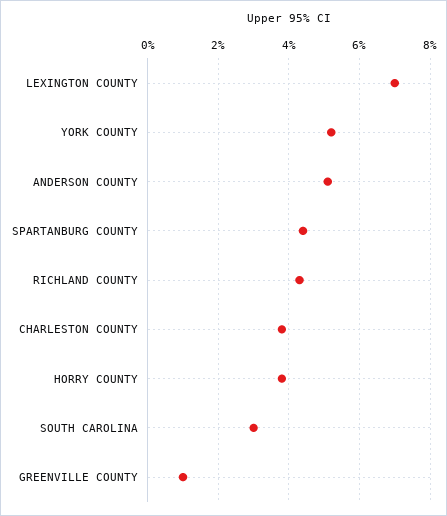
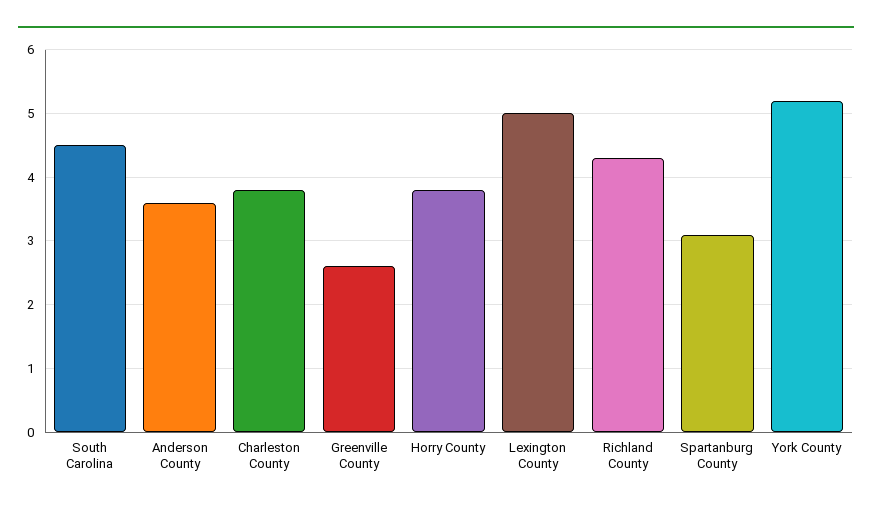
  {
-   "LEXINGTON COUNTY": 7,
+   "LEXINGTON COUNTY": 5,
    "YORK COUNTY": 5.2,
-   "ANDERSON COUNTY": 5,
+   "ANDERSON COUNTY": 3.6,
-   "SPARTANBURG COUNTY": 4.5,
+   "SPARTANBURG COUNTY": 3.1,
    "RICHLAND COUNTY": 4.3,
    "CHARLESTON COUNTY": 3.8,
    "HORRY COUNTY": 3.8,
-   "SOUTH CAROLINA": 3,
+   "SOUTH CAROLINA": 4.5,
-   "GREENVILLE COUNTY": 1
+   "GREENVILLE COUNTY": 2.6
  }

